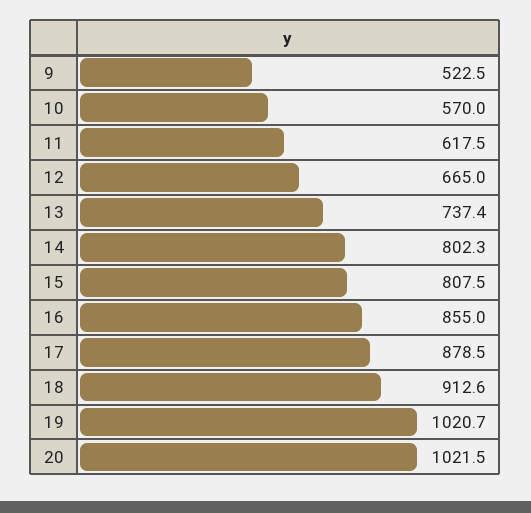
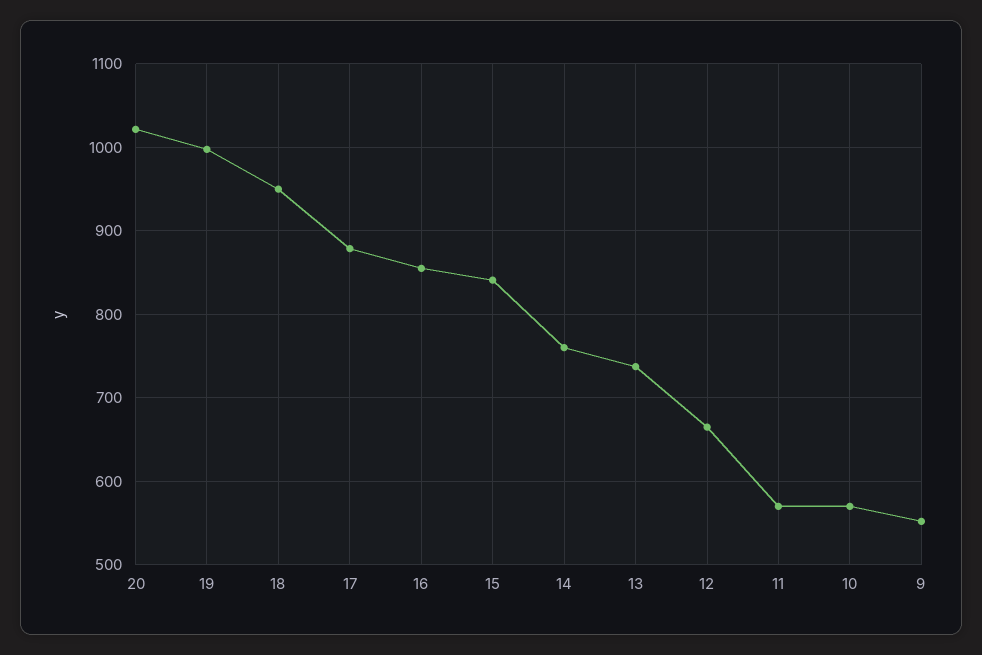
  {
-   "9": 522.5,
+   "9": 550,
    "10": 570,
-   "11": 617.5,
+   "11": 570,
    "12": 665,
    "13": 737.4,
-   "14": 802.3,
+   "14": 760,
-   "15": 807.5,
+   "15": 840,
    "16": 855,
    "17": 878.5,
-   "18": 912.6,
+   "18": 950,
-   "19": 1020.7,
+   "19": 1000,
    "20": 1021.5
  }

